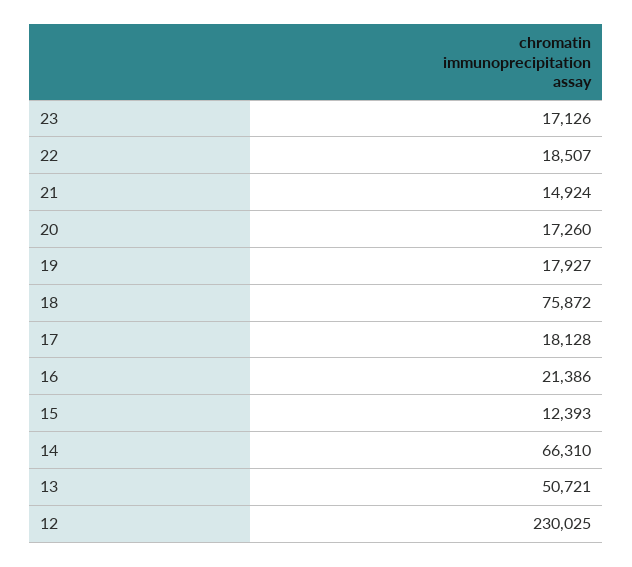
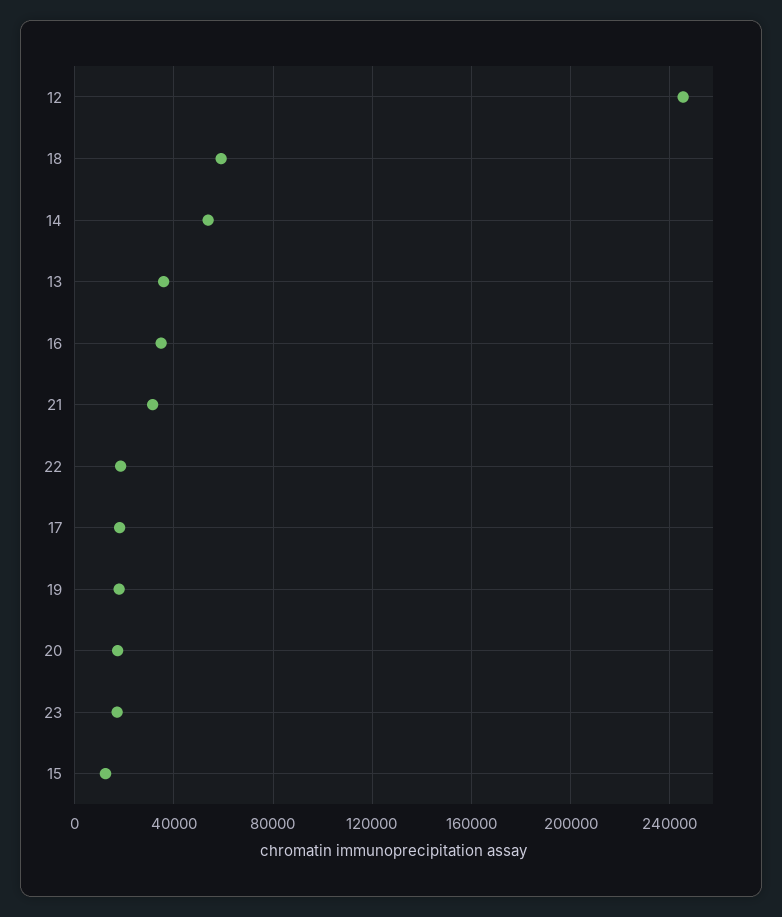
  {
    "23": 17126,
    "22": 18507,
-   "21": 14924,
+   "21": 30000,
    "20": 17260,
    "19": 17927,
-   "18": 75872,
+   "18": 60000,
    "17": 18128,
-   "16": 21386,
+   "16": 35000,
    "15": 12393,
-   "14": 66310,
+   "14": 55000,
-   "13": 50721,
+   "13": 35000,
-   "12": 230025
+   "12": 245000
  }

